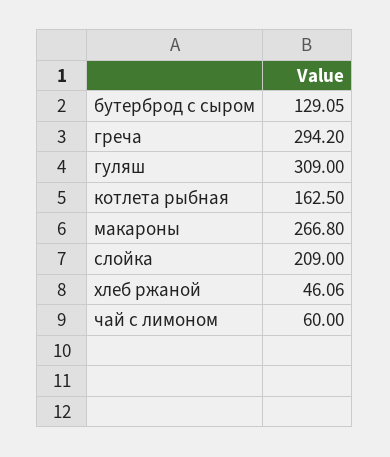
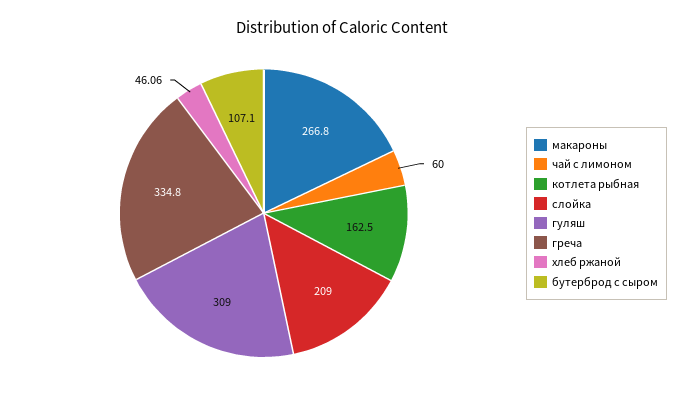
  {
-   "бутерброд с сыром": 129.05,
+   "бутерброд с сыром": 107.1,
-   "греча": 294.2,
+   "греча": 334.8,
    "гуляш": 309,
    "котлета рыбная": 162.5,
    "макароны": 266.8,
    "слойка": 209,
    "хлеб ржаной": 46.06,
    "чай с лимоном": 60
  }

